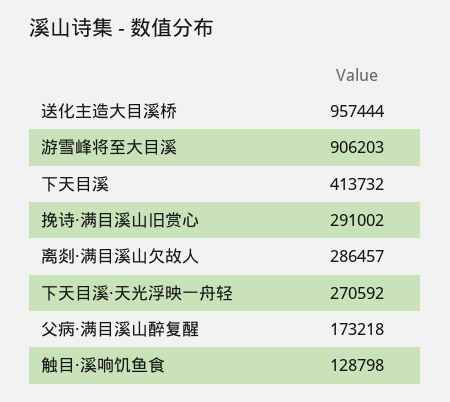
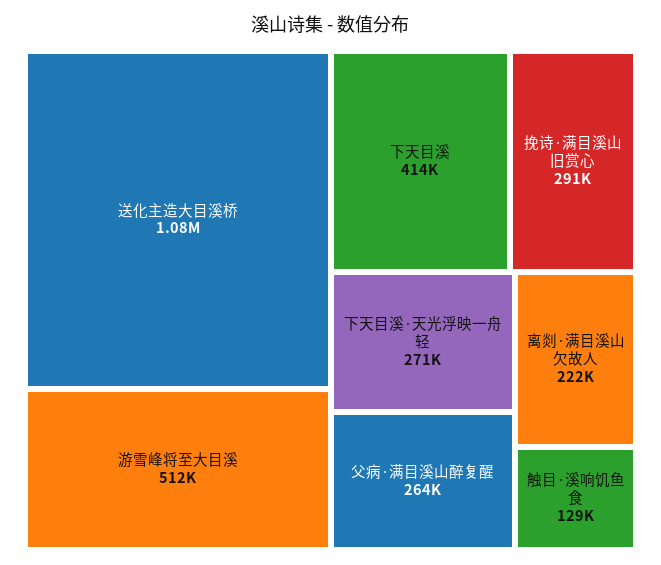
  {
-   "送化主造大目溪桥": 957444,
+   "送化主造大目溪桥": 1080000,
-   "游雪峰将至大目溪": 906203,
+   "游雪峰将至大目溪": 512000,
    "下天目溪": 413732,
    "挽诗·满目溪山旧赏心": 291002,
-   "离剡·满目溪山欠故人": 286457,
+   "离剡·满目溪山欠故人": 222000,
    "下天目溪·天光浮映一舟轻": 270592,
-   "父病·满目溪山醉复醒": 173218,
+   "父病·满目溪山醉复醒": 264000,
    "触目·溪响饥鱼食": 128798
  }

